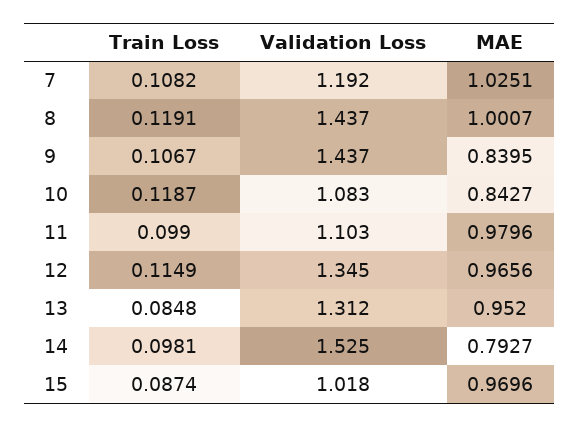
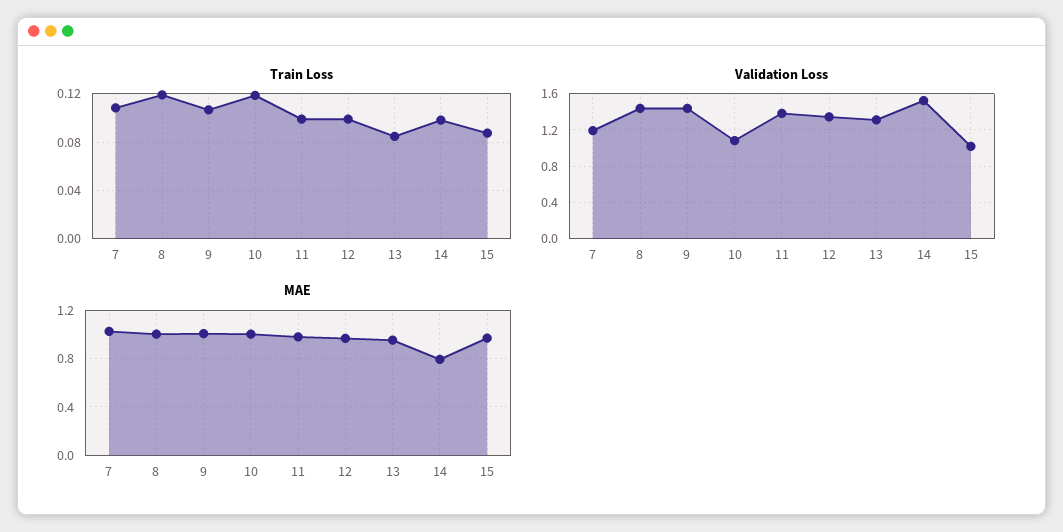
  {
    "Train Loss": {
      "7": 0.1082,
      "8": 0.1191,
      "9": 0.1067,
      "10": 0.1187,
      "11": 0.099,
-     "12": 0.1149,
+     "12": 0.1,
      "13": 0.0848,
      "14": 0.0981,
      "15": 0.0874
    },
    "Validation Loss": {
      "7": 1.192,
      "8": 1.437,
      "9": 1.437,
      "10": 1.083,
-     "11": 1.103,
+     "11": 1.4,
      "12": 1.345,
      "13": 1.312,
      "14": 1.525,
      "15": 1.018
    },
    "MAE": {
      "7": 1.0251,
      "8": 1.0007,
-     "9": 0.8395,
+     "9": 1,
-     "10": 0.8427,
+     "10": 1,
      "11": 0.9796,
      "12": 0.9656,
      "13": 0.952,
      "14": 0.7927,
      "15": 0.9696
    }
  }

